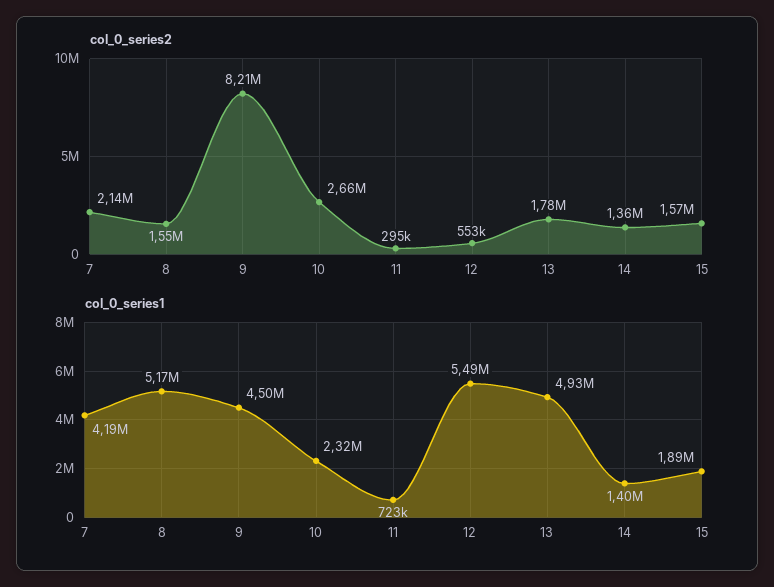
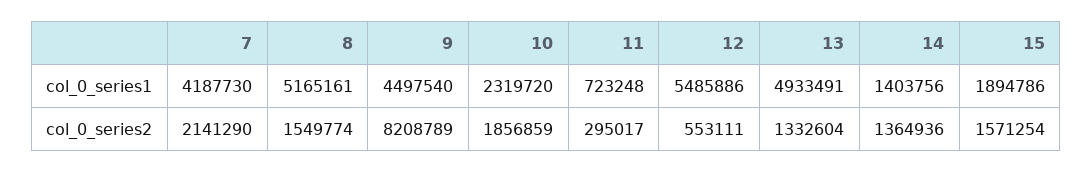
  {
    "col_0_series2": {
      "7": 2141290,
      "8": 1549774,
      "9": 8208789,
-     "10": 2660000,
+     "10": 1856859,
      "11": 295017,
      "12": 553111,
-     "13": 1780000,
+     "13": 1332604,
      "14": 1364936,
      "15": 1571254
    },
    "col_0_series1": {
      "7": 4187730,
      "8": 5165161,
      "9": 4497540,
      "10": 2319720,
      "11": 723248,
      "12": 5485886,
      "13": 4933491,
      "14": 1403756,
      "15": 1894786
    }
  }

